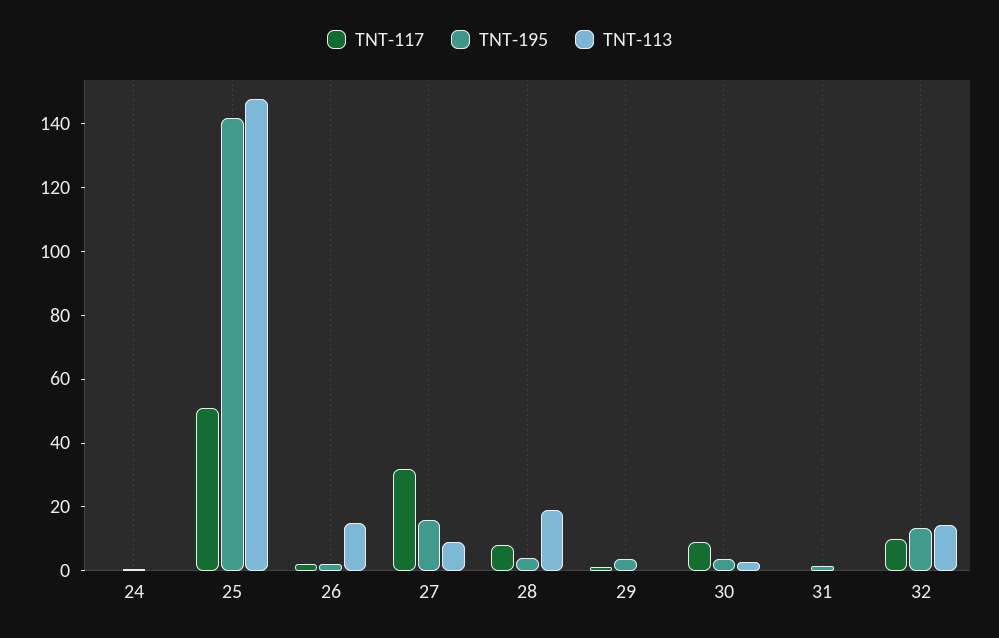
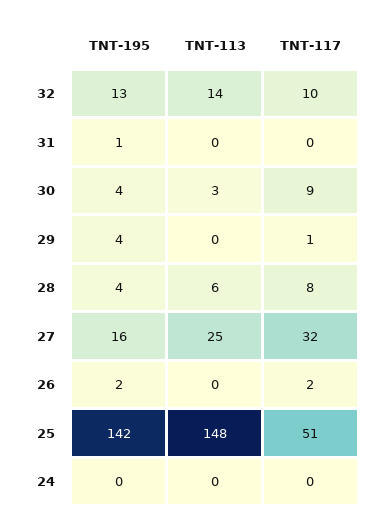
  {
    "TNT-117": {
      "24": 0,
      "25": 51,
      "26": 2,
      "27": 32,
      "28": 8,
      "29": 1,
      "30": 9,
      "31": 0,
      "32": 10
    },
    "TNT-195": {
      "24": 0,
      "25": 142,
      "26": 2,
      "27": 16,
      "28": 4,
      "29": 4,
      "30": 4,
      "31": 1,
      "32": 13
    },
    "TNT-113": {
      "24": 0,
      "25": 148,
-     "26": 15,
+     "26": 0,
-     "27": 10,
+     "27": 25,
-     "28": 20,
+     "28": 6,
      "29": 0,
      "30": 3,
      "31": 0,
      "32": 14
    }
  }

